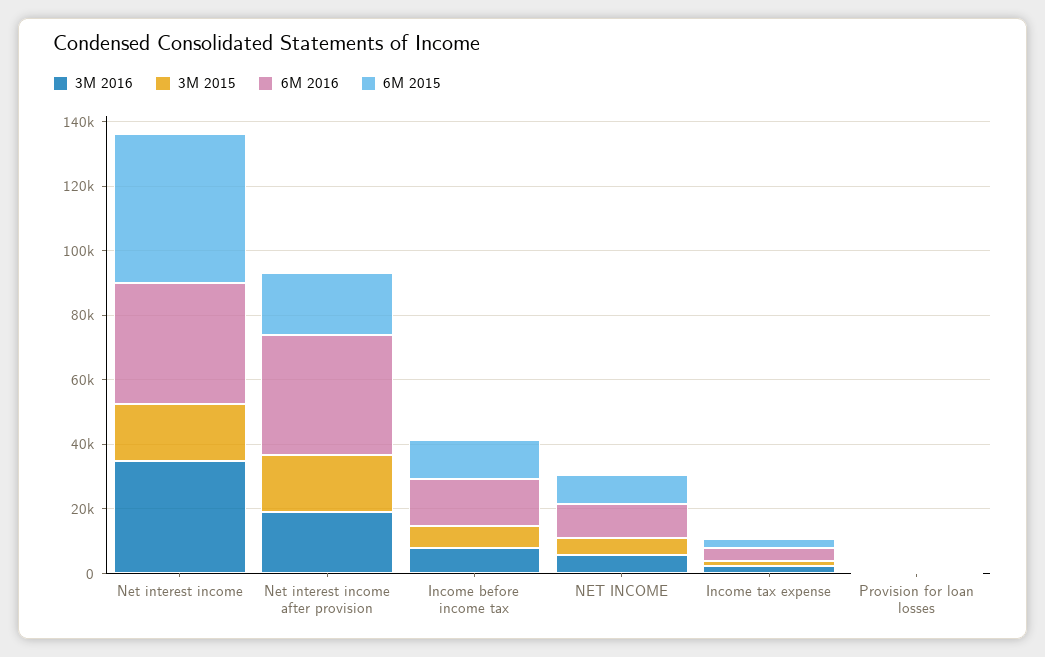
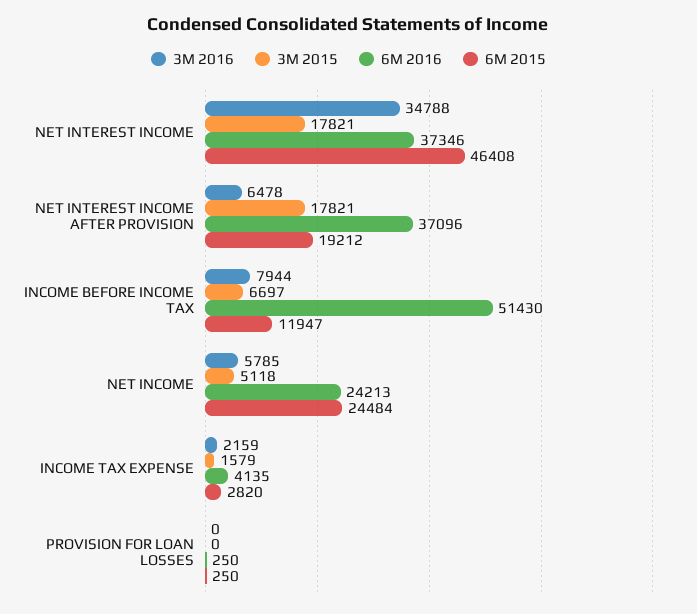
  {
    "3M 2016": {
      "Net interest income": 34788,
-     "Net interest income after provision": 20000,
+     "Net interest income after provision": 6478,
      "Income before income tax": 7944,
      "NET INCOME": 5785,
      "Income tax expense": 2159,
      "Provision for loan losses": 0
    },
    "3M 2015": {
      "Net interest income": 17821,
      "Net interest income after provision": 17821,
      "Income before income tax": 6697,
      "NET INCOME": 5118,
      "Income tax expense": 1579,
      "Provision for loan losses": 0
    },
    "6M 2016": {
      "Net interest income": 37346,
      "Net interest income after provision": 37096,
-     "Income before income tax": 15000,
+     "Income before income tax": 51430,
-     "NET INCOME": 10000,
+     "NET INCOME": 24213,
      "Income tax expense": 4135,
      "Provision for loan losses": 250
    },
    "6M 2015": {
      "Net interest income": 46408,
      "Net interest income after provision": 19212,
      "Income before income tax": 11947,
-     "NET INCOME": 10000,
+     "NET INCOME": 24484,
      "Income tax expense": 2820,
      "Provision for loan losses": 250
    }
  }

